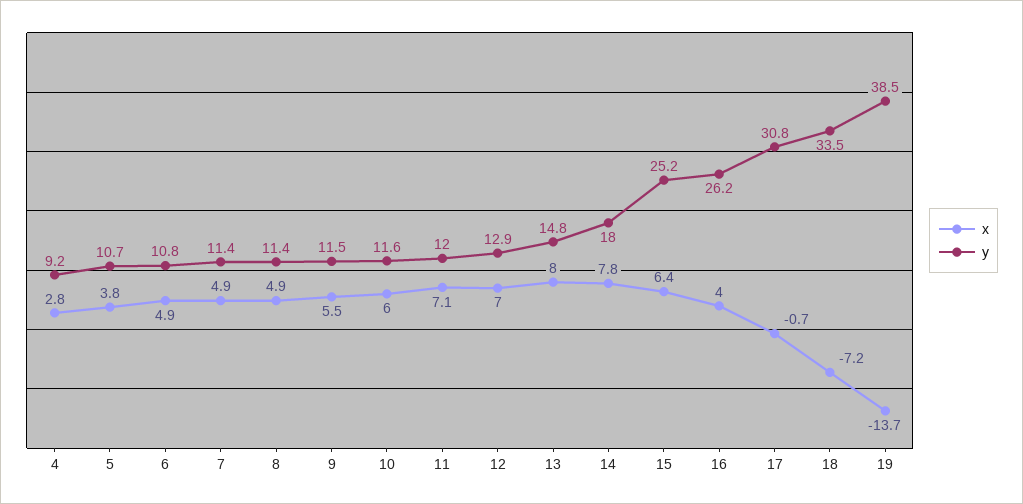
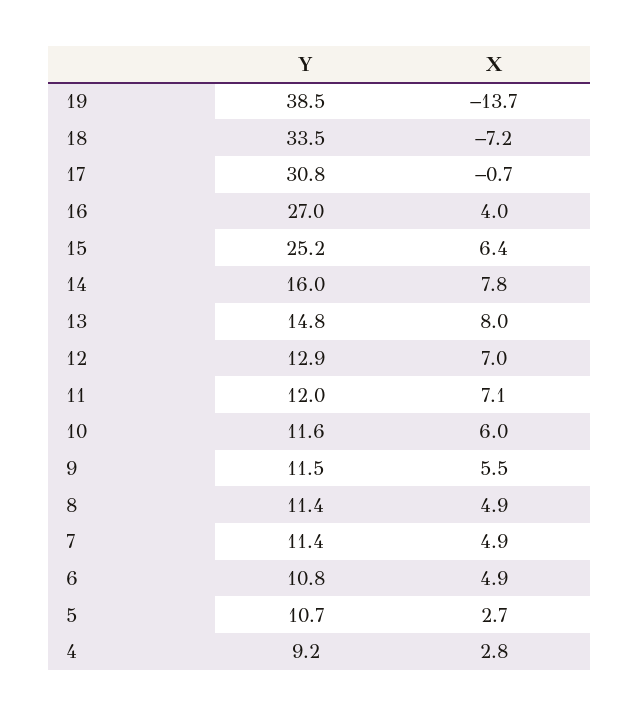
  {
    "x": {
      "4": 2.8,
-     "5": 3.8,
+     "5": 2.7,
      "6": 4.9,
      "7": 4.9,
      "8": 4.9,
      "9": 5.5,
      "10": 6,
      "11": 7.1,
      "12": 7,
      "13": 8,
      "14": 7.8,
      "15": 6.4,
      "16": 4,
      "17": -0.7,
      "18": -7.2,
      "19": -13.7
    },
    "y": {
      "4": 9.2,
      "5": 10.7,
      "6": 10.8,
      "7": 11.4,
      "8": 11.4,
      "9": 11.5,
      "10": 11.6,
      "11": 12,
      "12": 12.9,
      "13": 14.8,
-     "14": 18,
+     "14": 16,
      "15": 25.2,
-     "16": 26.2,
+     "16": 27,
      "17": 30.8,
      "18": 33.5,
      "19": 38.5
    }
  }

